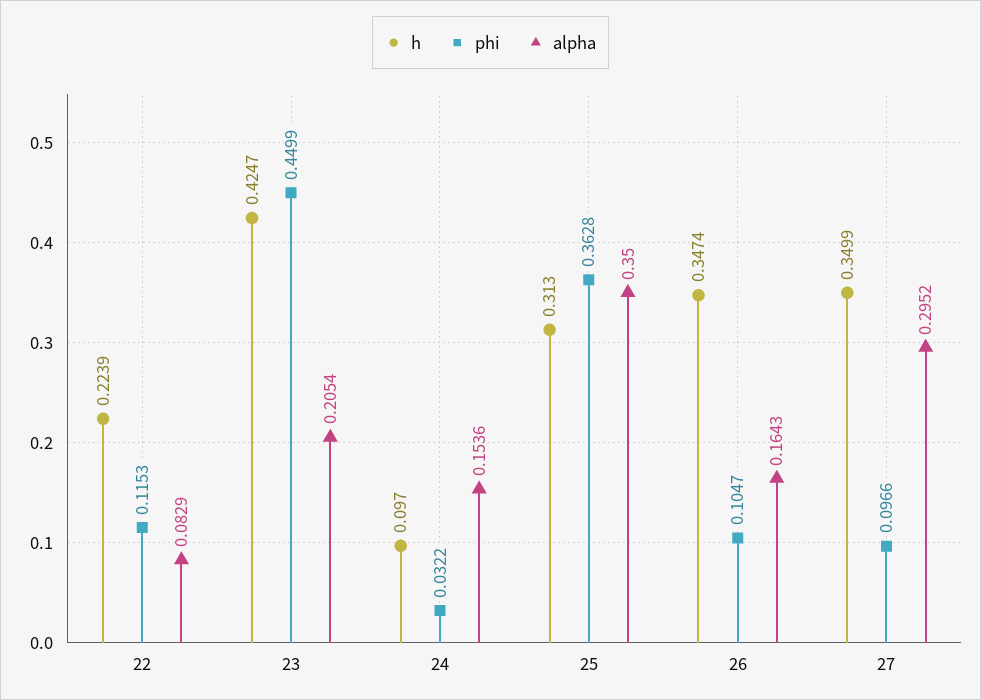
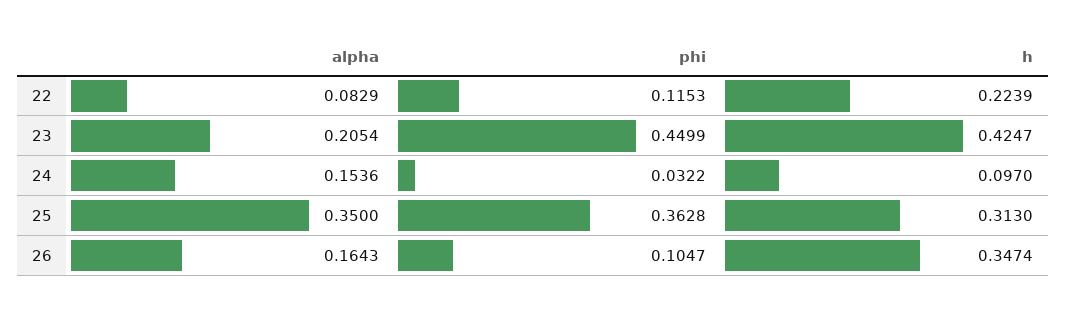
  {
    "h": {
      "22": 0.2239,
      "23": 0.4247,
      "24": 0.097,
      "25": 0.313,
-     "26": 0.3474,
+     "26": 0.3474
-     "27": 0.3499
    },
    "phi": {
      "22": 0.1153,
      "23": 0.4499,
      "24": 0.0322,
      "25": 0.3628,
-     "26": 0.1047,
+     "26": 0.1047
-     "27": 0.0966
    },
    "alpha": {
      "22": 0.0829,
      "23": 0.2054,
      "24": 0.1536,
      "25": 0.35,
-     "26": 0.1643,
+     "26": 0.1643
-     "27": 0.2952
    }
  }

